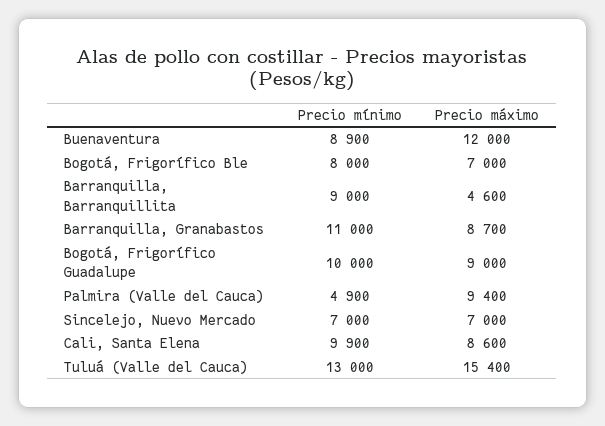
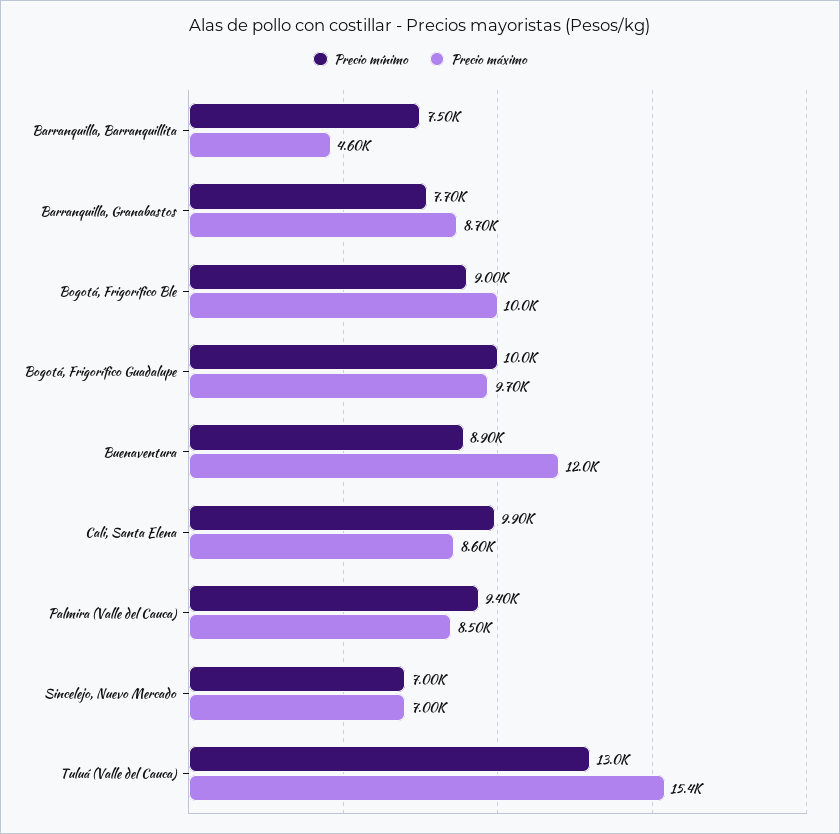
  {
    "Precio mínimo": {
      "Buenaventura": 8900,
-     "Bogotá, Frigorífico Ble": 8000,
+     "Bogotá, Frigorífico Ble": 9000,
-     "Barranquilla, Barranquillita": 9000,
+     "Barranquilla, Barranquillita": 7500,
-     "Barranquilla, Granabastos": 11000,
+     "Barranquilla, Granabastos": 7700,
      "Bogotá, Frigorífico Guadalupe": 10000,
-     "Palmira (Valle del Cauca)": 4900,
+     "Palmira (Valle del Cauca)": 9400,
      "Sincelejo, Nuevo Mercado": 7000,
      "Cali, Santa Elena": 9900,
      "Tuluá (Valle del Cauca)": 13000
    },
    "Precio máximo": {
      "Buenaventura": 12000,
-     "Bogotá, Frigorífico Ble": 7000,
+     "Bogotá, Frigorífico Ble": 10000,
      "Barranquilla, Barranquillita": 4600,
      "Barranquilla, Granabastos": 8700,
-     "Bogotá, Frigorífico Guadalupe": 9000,
+     "Bogotá, Frigorífico Guadalupe": 9700,
-     "Palmira (Valle del Cauca)": 9400,
+     "Palmira (Valle del Cauca)": 8500,
      "Sincelejo, Nuevo Mercado": 7000,
      "Cali, Santa Elena": 8600,
      "Tuluá (Valle del Cauca)": 15400
    }
  }

